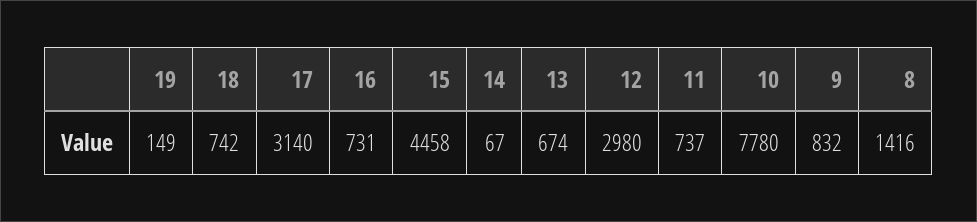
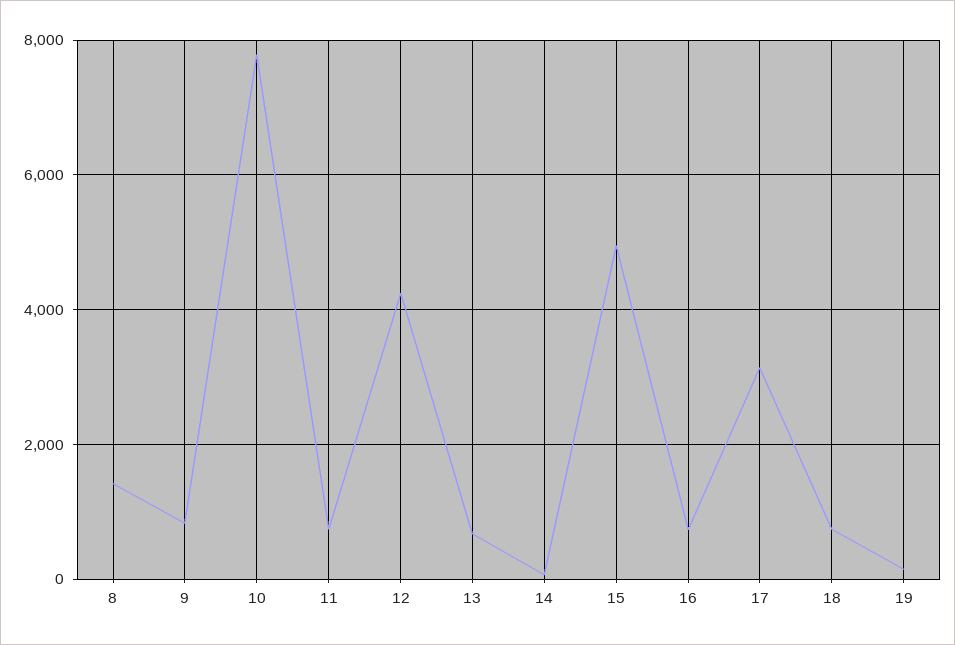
  {
    "19": 149,
    "18": 742,
    "17": 3140,
    "16": 731,
-   "15": 4458,
+   "15": 5000,
    "14": 67,
    "13": 674,
-   "12": 2980,
+   "12": 4200,
    "11": 737,
    "10": 7780,
    "9": 832,
    "8": 1416
  }

